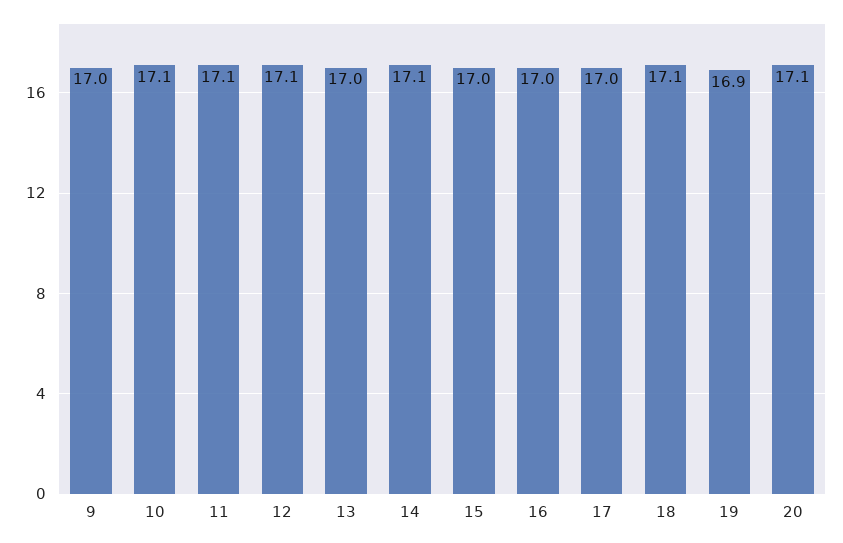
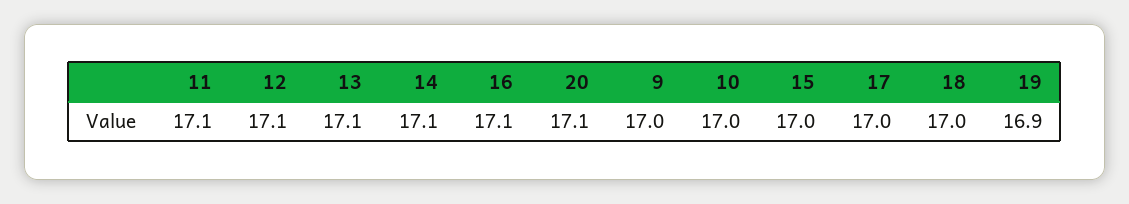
  {
    "9": 17,
-   "10": 17.1,
+   "10": 17,
    "11": 17.1,
    "12": 17.1,
-   "13": 17,
+   "13": 17.1,
    "14": 17.1,
    "15": 17,
-   "16": 17,
+   "16": 17.1,
    "17": 17,
-   "18": 17.1,
+   "18": 17,
    "19": 16.9,
    "20": 17.1
  }

